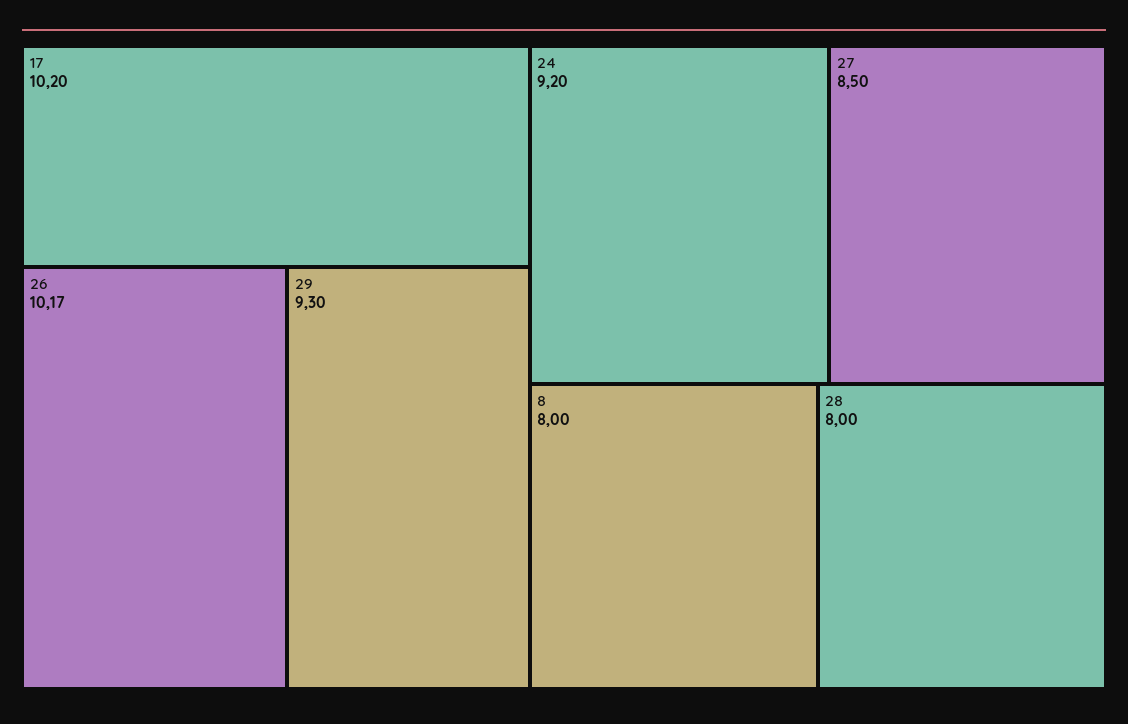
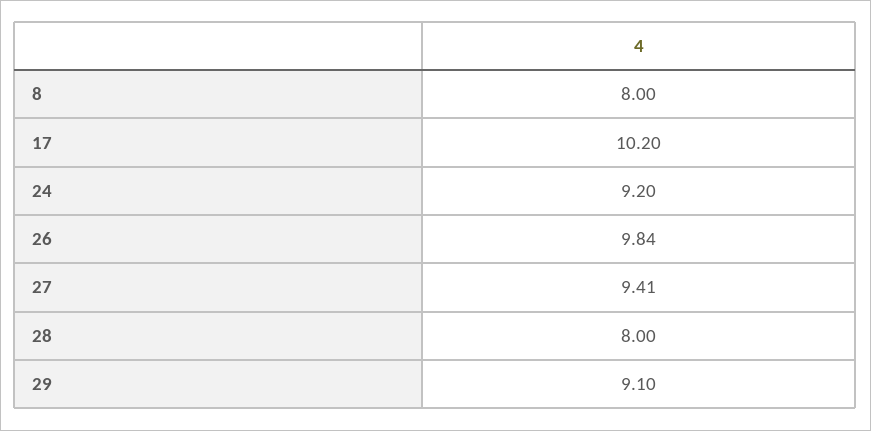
  {
    "17": 10.2,
-   "26": 10.17,
+   "26": 9.84,
-   "29": 9.3,
+   "29": 9.1,
    "24": 9.2,
-   "27": 8.5,
+   "27": 9.41,
    "8": 8,
    "28": 8
  }

